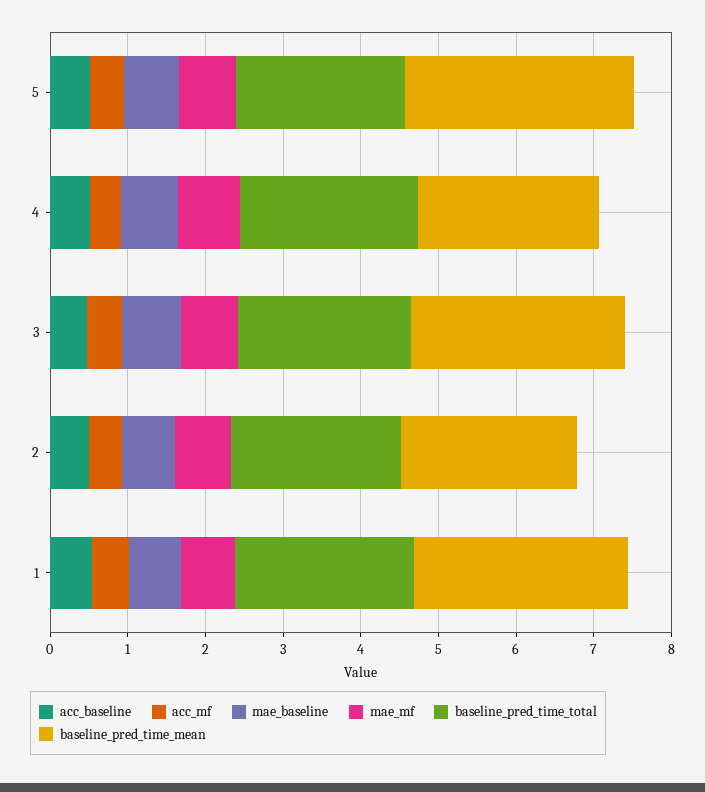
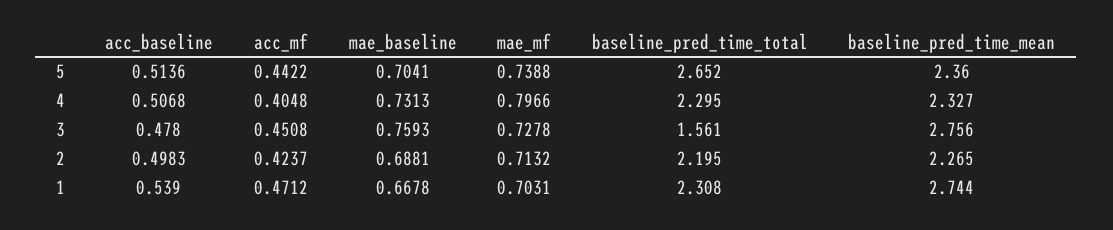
  {
    "acc_baseline": {
      "5": 0.5136,
      "4": 0.5068,
      "3": 0.478,
      "2": 0.4983,
      "1": 0.539
    },
    "acc_mf": {
      "5": 0.4422,
      "4": 0.4048,
      "3": 0.4508,
      "2": 0.4237,
      "1": 0.4712
    },
    "mae_baseline": {
      "5": 0.7041,
      "4": 0.7313,
      "3": 0.7593,
      "2": 0.6881,
      "1": 0.6678
    },
    "mae_mf": {
      "5": 0.7388,
      "4": 0.7966,
      "3": 0.7278,
      "2": 0.7132,
      "1": 0.7031
    },
    "baseline_pred_time_total": {
-     "5": 2.2,
+     "5": 2.652,
      "4": 2.295,
-     "3": 2.2,
+     "3": 1.561,
      "2": 2.195,
      "1": 2.308
    },
    "baseline_pred_time_mean": {
-     "5": 3,
+     "5": 2.36,
      "4": 2.327,
      "3": 2.756,
      "2": 2.265,
      "1": 2.744
    }
  }

